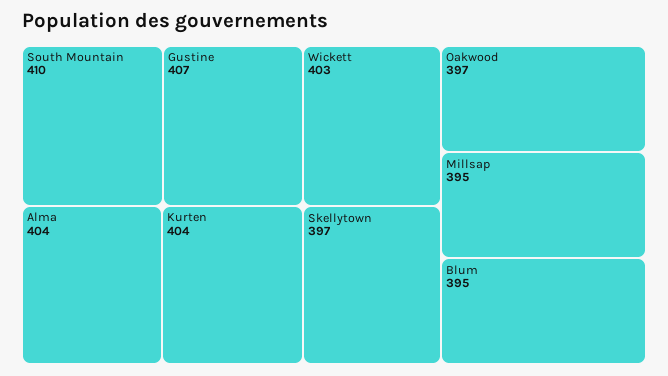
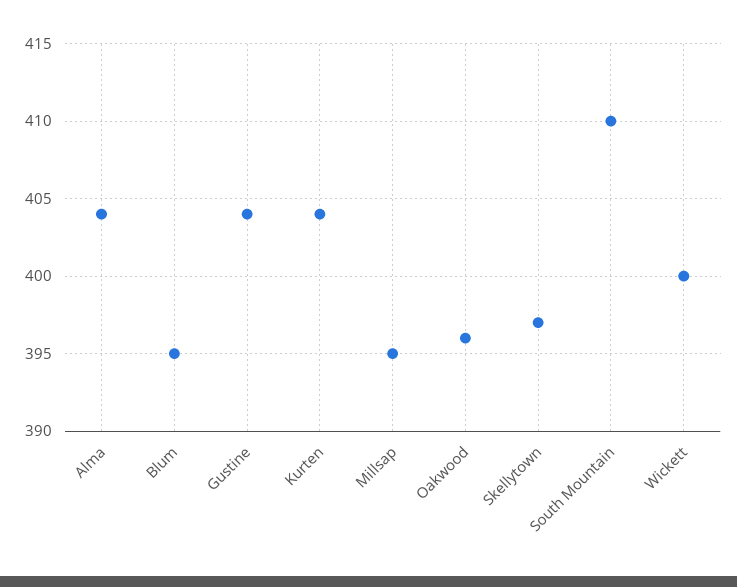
  {
    "South Mountain": 410,
-   "Gustine": 407,
+   "Gustine": 404,
    "Alma": 404,
    "Kurten": 404,
-   "Wickett": 403,
+   "Wickett": 400,
    "Skellytown": 397,
-   "Oakwood": 397,
+   "Oakwood": 396,
    "Millsap": 395,
    "Blum": 395
  }

